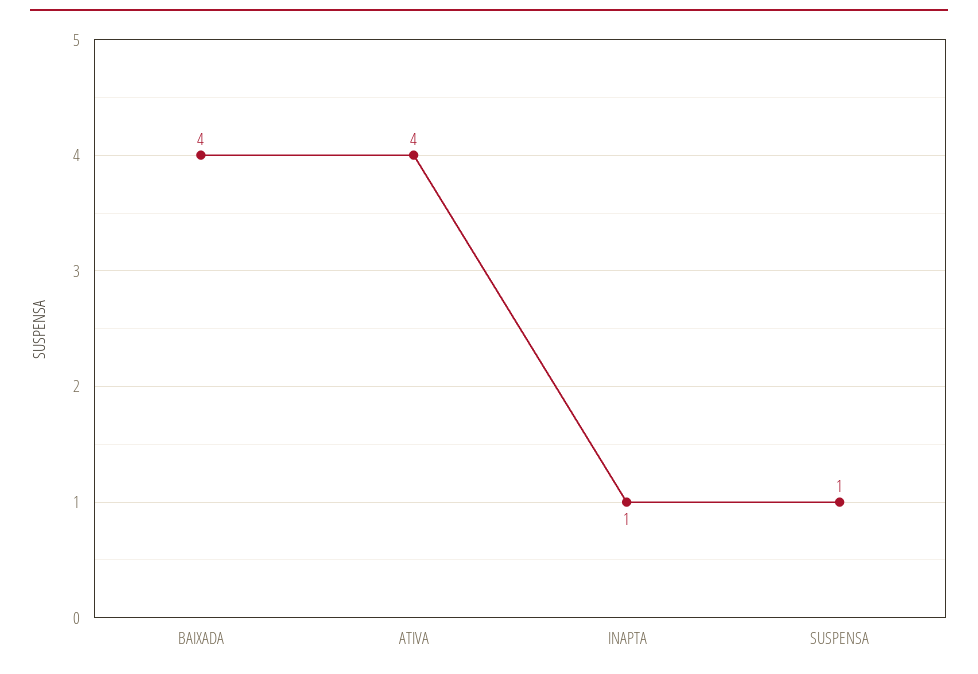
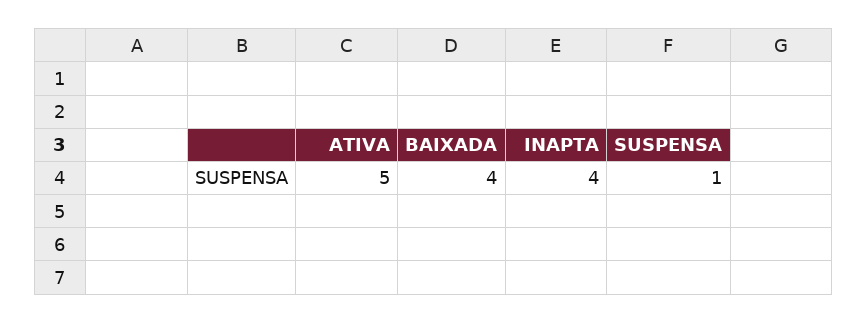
  {
    "BAIXADA": 4,
-   "ATIVA": 4,
+   "ATIVA": 5,
-   "INAPTA": 1,
+   "INAPTA": 4,
    "SUSPENSA": 1
  }

